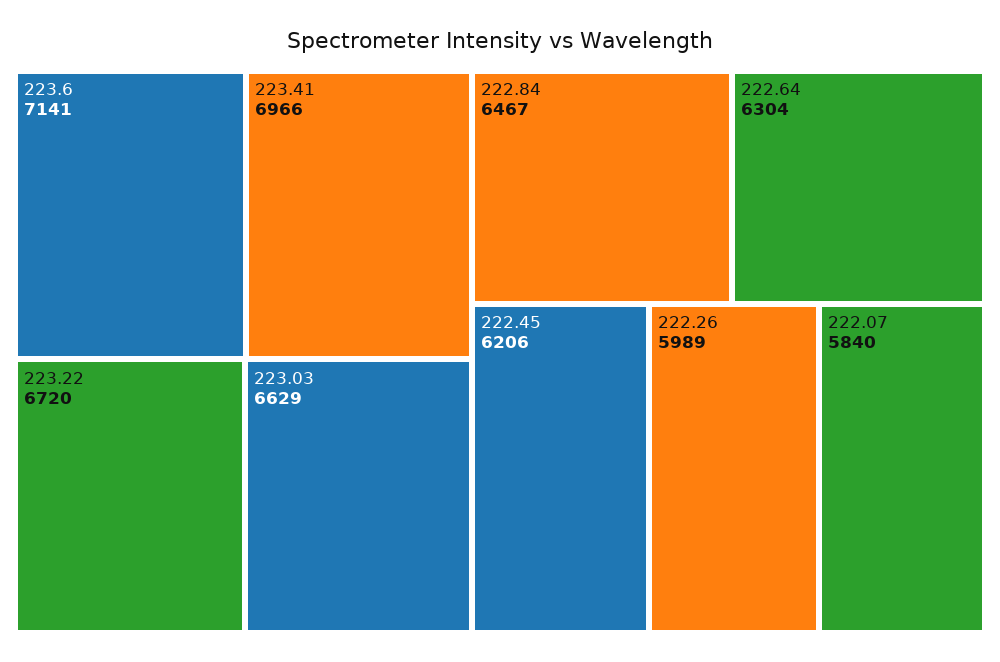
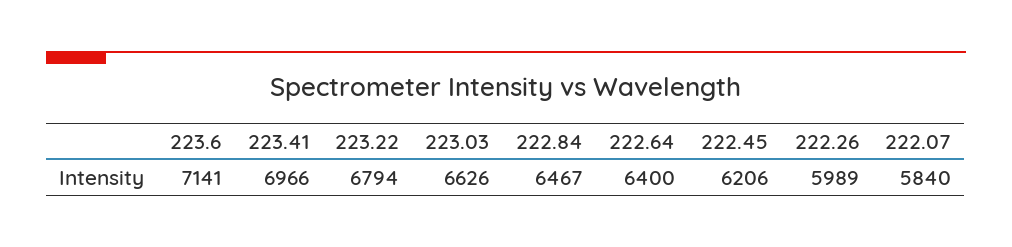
  {
    "223.6": 7141,
    "223.41": 6966,
-   "223.22": 6720,
+   "223.22": 6794,
-   "223.03": 6629,
+   "223.03": 6626,
    "222.84": 6467,
-   "222.64": 6304,
+   "222.64": 6400,
    "222.45": 6206,
    "222.26": 5989,
    "222.07": 5840
  }

